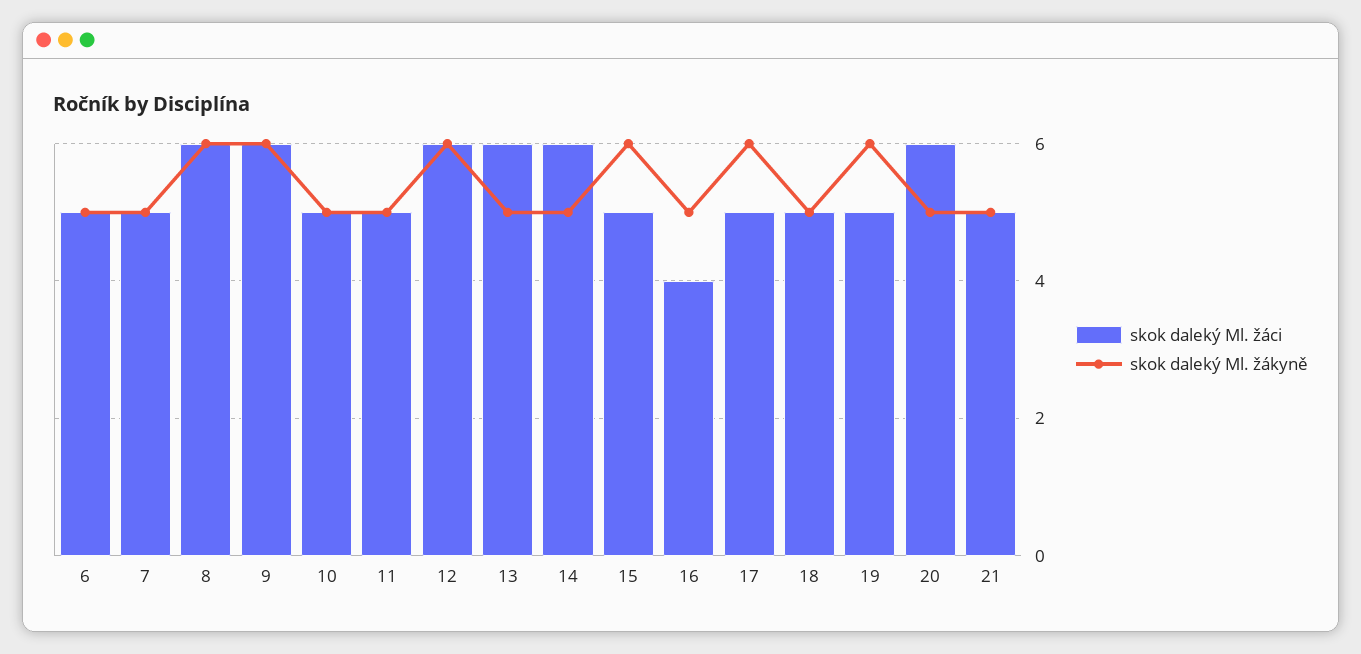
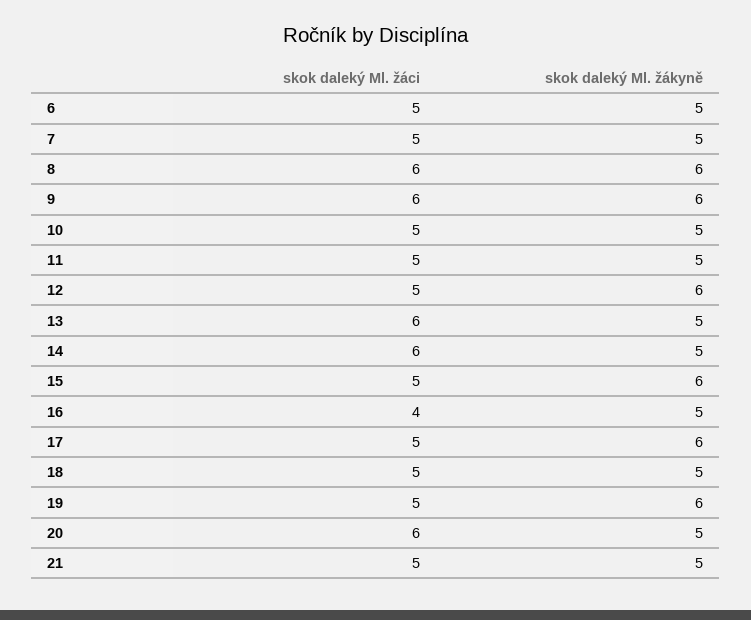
  {
    "skok daleký Ml. žáci": {
      "6": 5,
      "7": 5,
      "8": 6,
      "9": 6,
      "10": 5,
      "11": 5,
-     "12": 6,
+     "12": 5,
      "13": 6,
      "14": 6,
      "15": 5,
      "16": 4,
      "17": 5,
      "18": 5,
      "19": 5,
      "20": 6,
      "21": 5
    },
    "skok daleký Ml. žákyně": {
      "6": 5,
      "7": 5,
      "8": 6,
      "9": 6,
      "10": 5,
      "11": 5,
      "12": 6,
      "13": 5,
      "14": 5,
      "15": 6,
      "16": 5,
      "17": 6,
      "18": 5,
      "19": 6,
      "20": 5,
      "21": 5
    }
  }

